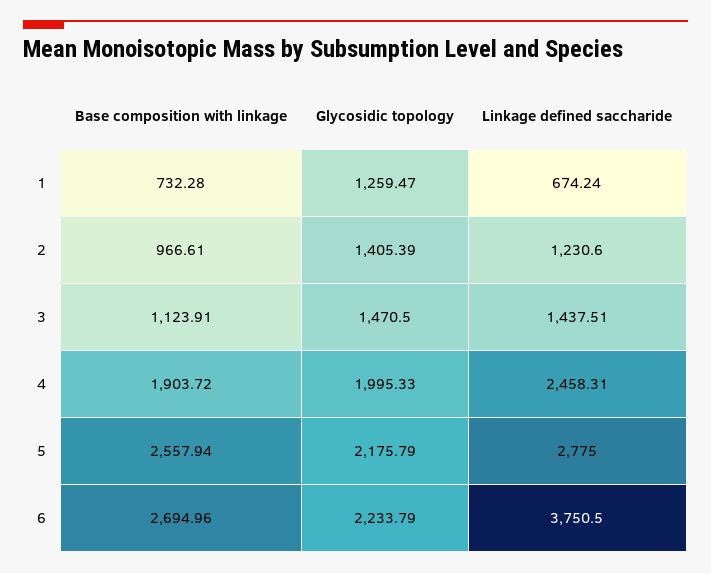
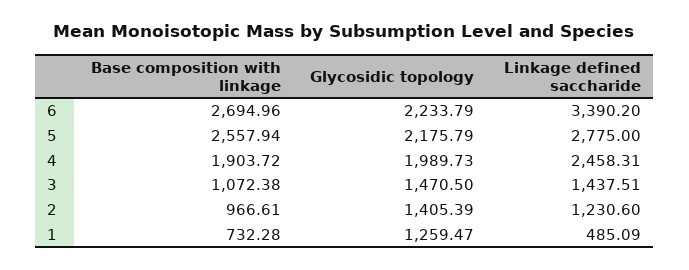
  {
    "Base composition with linkage": {
      "1": 732.28,
      "2": 966.61,
-     "3": 1123.91,
+     "3": 1072.38,
      "4": 1903.72,
      "5": 2557.94,
      "6": 2694.96
    },
    "Glycosidic topology": {
      "1": 1259.47,
      "2": 1405.39,
      "3": 1470.5,
-     "4": 1995.33,
+     "4": 1989.73,
      "5": 2175.79,
      "6": 2233.79
    },
    "Linkage defined saccharide": {
-     "1": 674.24,
+     "1": 485.09,
      "2": 1230.6,
      "3": 1437.51,
      "4": 2458.31,
      "5": 2775,
-     "6": 3750.5
+     "6": 3390.2
    }
  }

